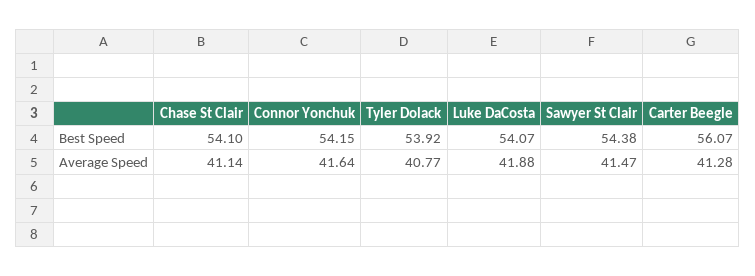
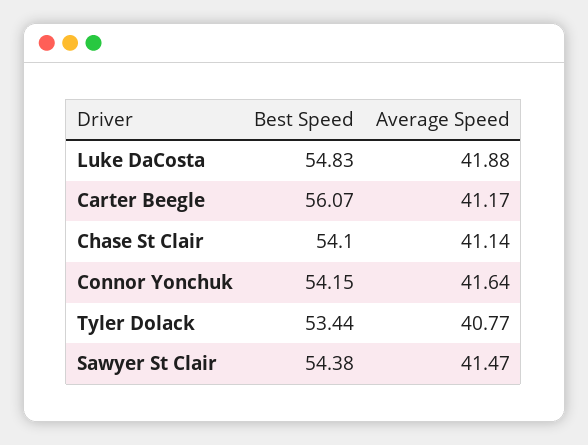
  {
    "Chase St Clair": {
      "Best Speed": 54.1,
      "Average Speed": 41.14
    },
    "Connor Yonchuk": {
      "Best Speed": 54.15,
      "Average Speed": 41.64
    },
    "Tyler Dolack": {
-     "Best Speed": 53.92,
+     "Best Speed": 53.44,
      "Average Speed": 40.77
    },
    "Luke DaCosta": {
-     "Best Speed": 54.07,
+     "Best Speed": 54.83,
      "Average Speed": 41.88
    },
    "Sawyer St Clair": {
      "Best Speed": 54.38,
      "Average Speed": 41.47
    },
    "Carter Beegle": {
      "Best Speed": 56.07,
-     "Average Speed": 41.28
+     "Average Speed": 41.17
    }
  }

